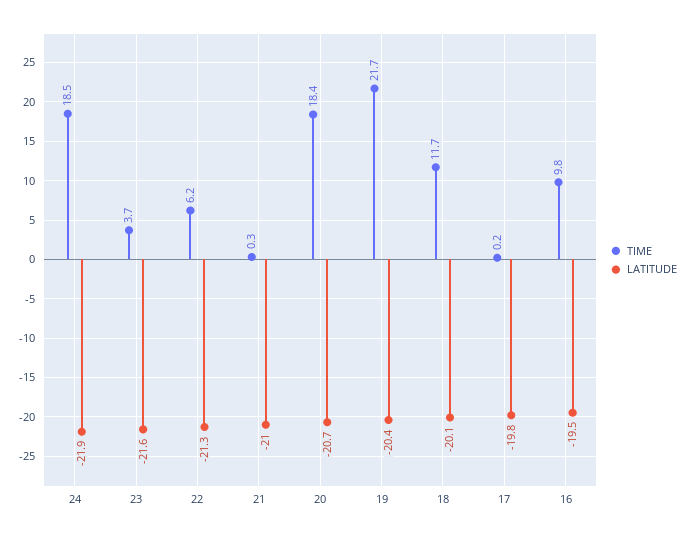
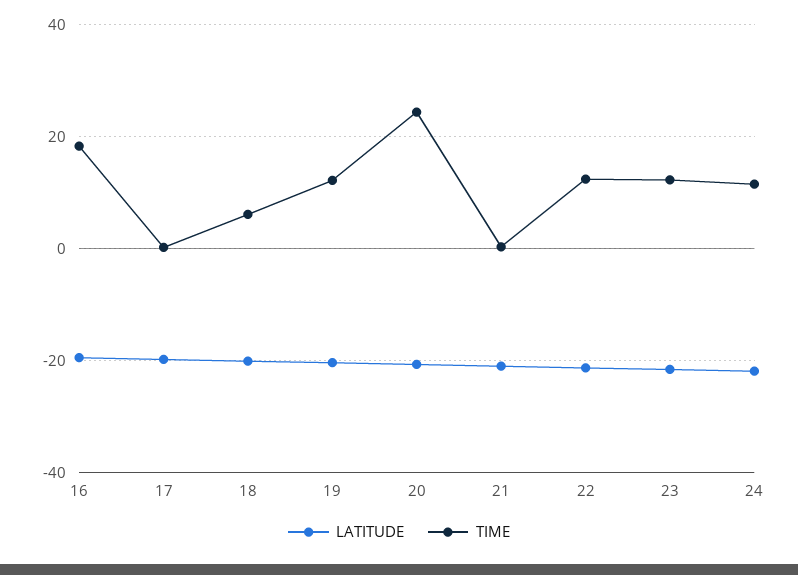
  {
    "TIME": {
-     "24": 18.5,
+     "24": 12,
-     "23": 3.7,
+     "23": 12,
-     "22": 6.2,
+     "22": 12,
      "21": 0.3,
-     "20": 18.4,
+     "20": 24,
-     "19": 21.7,
+     "19": 12,
-     "18": 11.7,
+     "18": 6,
      "17": 0.2,
-     "16": 9.8
+     "16": 18
    },
    "LATITUDE": {
      "24": -21.9,
      "23": -21.6,
      "22": -21.3,
      "21": -21,
      "20": -20.7,
      "19": -20.4,
      "18": -20.1,
      "17": -19.8,
      "16": -19.5
    }
  }

